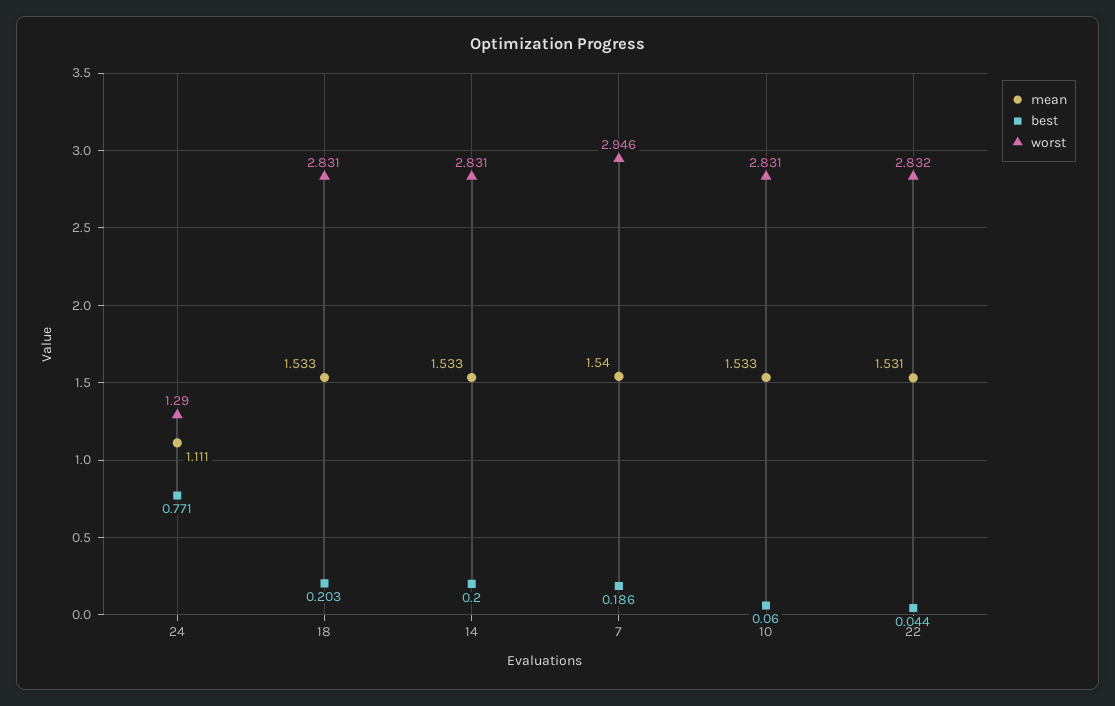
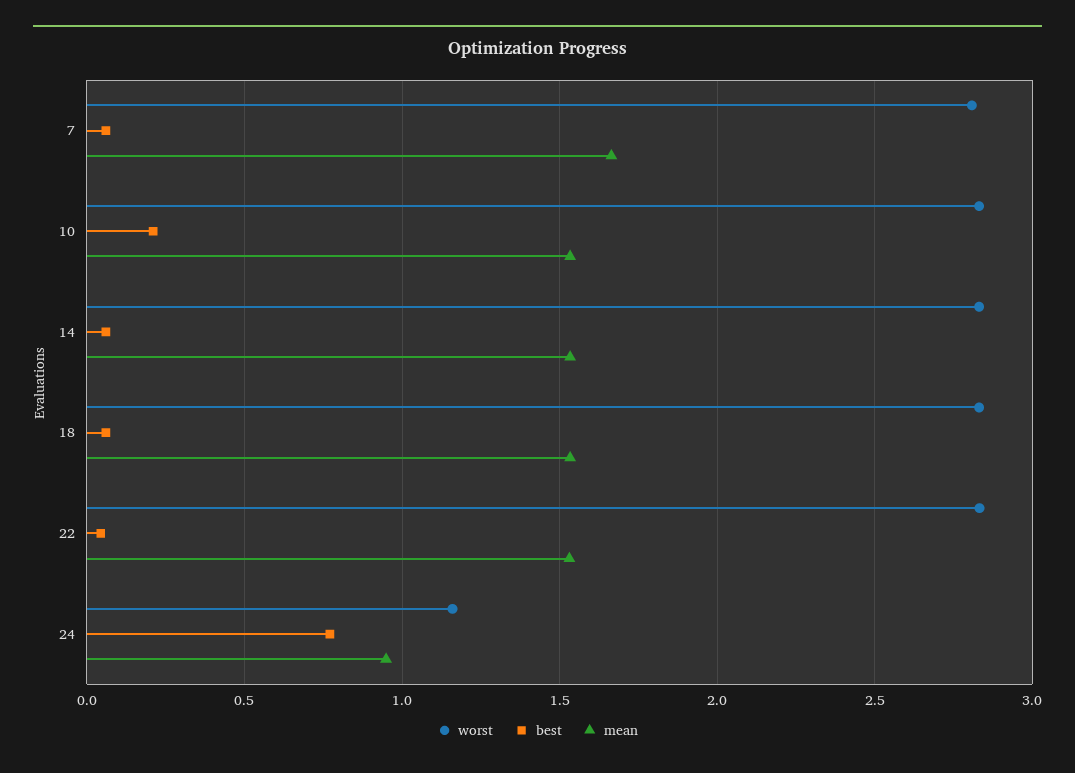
  {
    "mean": {
-     "24": 1.111,
+     "24": 0.95,
      "18": 1.533,
      "14": 1.533,
-     "7": 1.54,
+     "7": 1.65,
      "10": 1.533,
      "22": 1.531
    },
    "best": {
      "24": 0.771,
-     "18": 0.203,
+     "18": 0.05,
-     "14": 0.2,
+     "14": 0.05,
-     "7": 0.186,
+     "7": 0.05,
-     "10": 0.06,
+     "10": 0.2,
      "22": 0.044
    },
    "worst": {
-     "24": 1.29,
+     "24": 1.15,
      "18": 2.831,
      "14": 2.831,
-     "7": 2.946,
+     "7": 2.8,
      "10": 2.831,
      "22": 2.832
    }
  }

